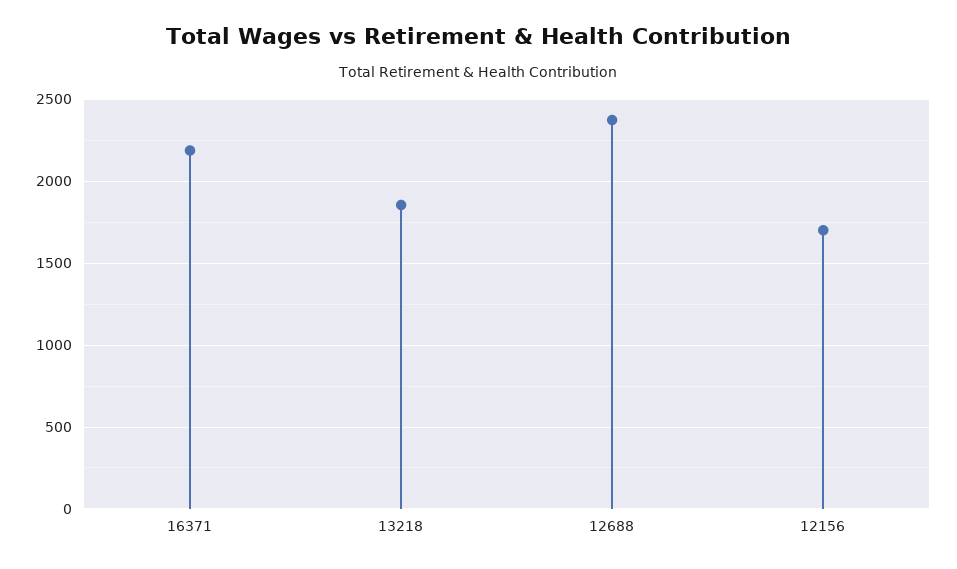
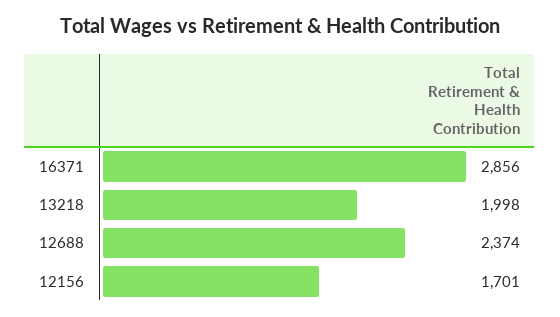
  {
-   "16371": 2200,
+   "16371": 2856,
-   "13218": 1850,
+   "13218": 1998,
    "12688": 2374,
    "12156": 1701
  }

